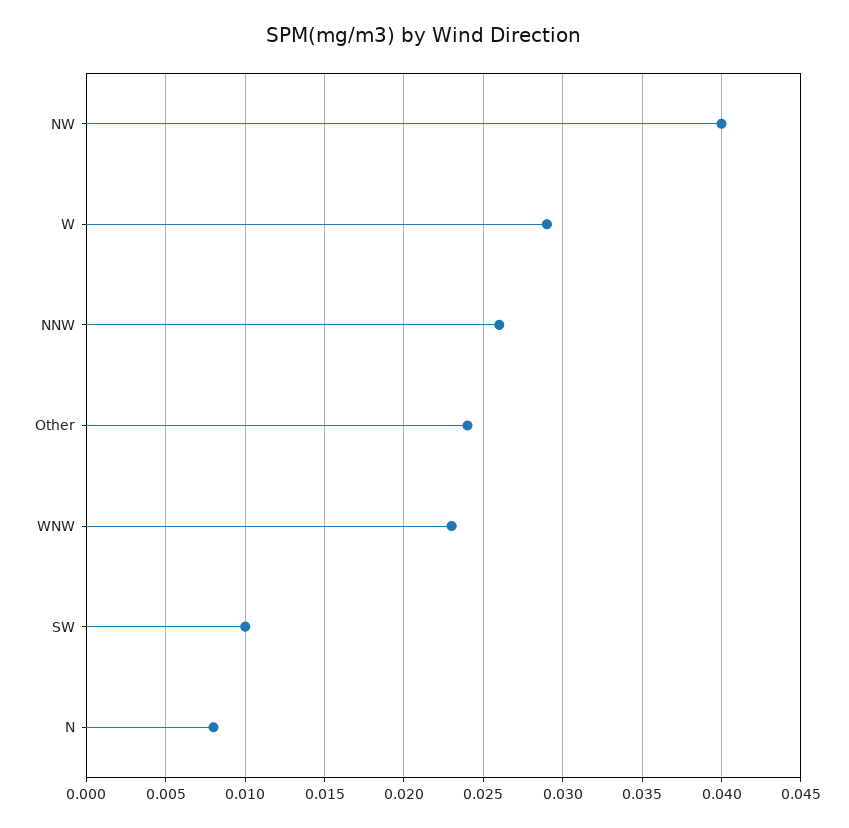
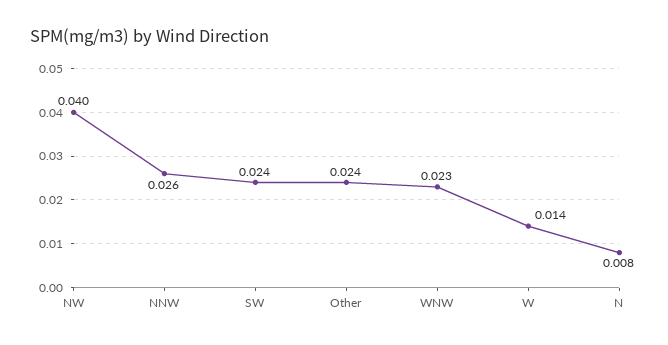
  {
    "NW": 0.04,
-   "W": 0.029,
+   "W": 0.014,
    "NNW": 0.026,
    "Other": 0.024,
    "WNW": 0.023,
-   "SW": 0.01,
+   "SW": 0.024,
    "N": 0.008
  }

